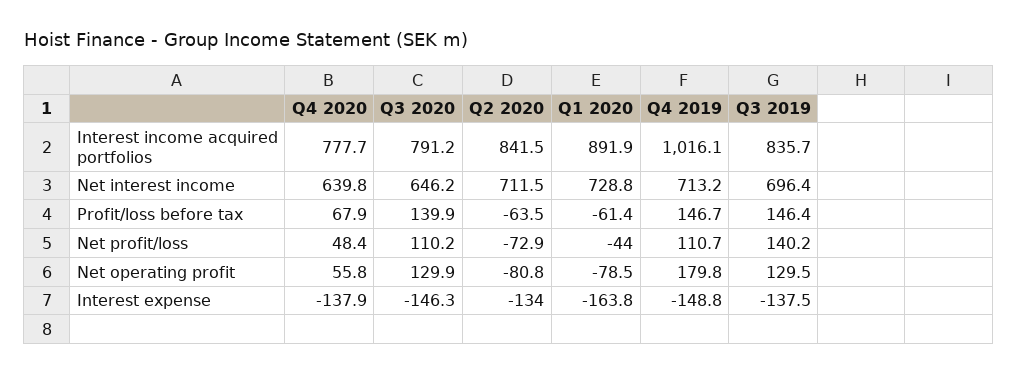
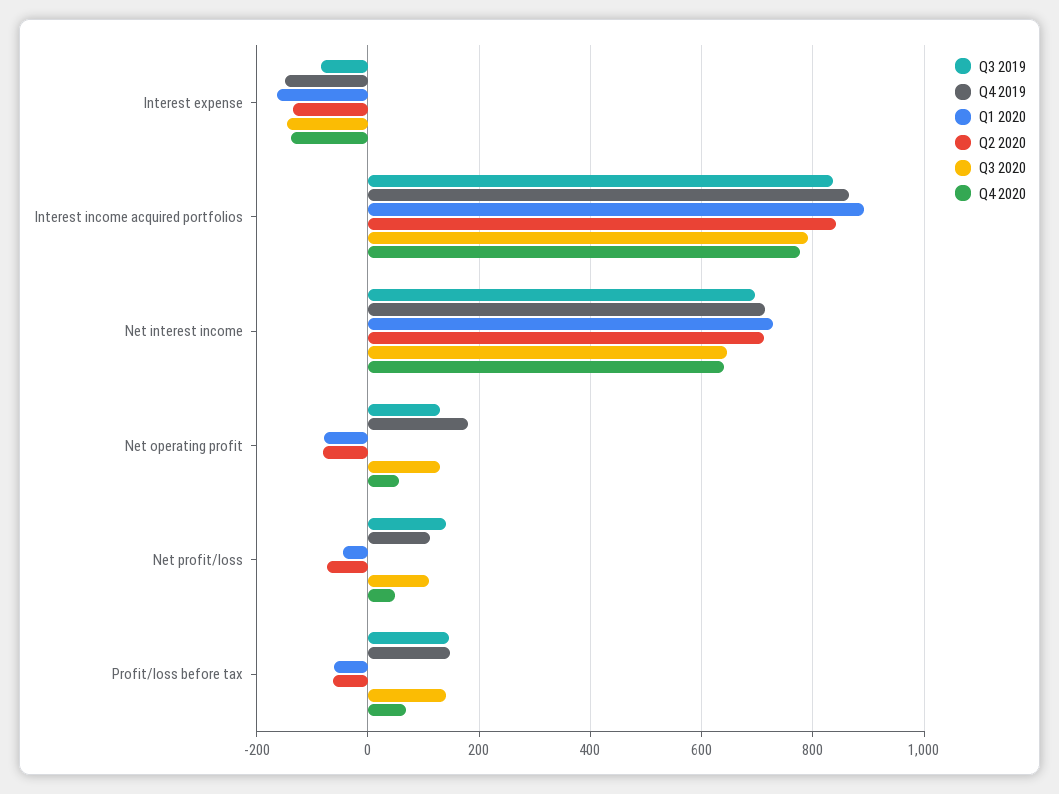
  {
    "Q4 2020": {
      "Interest income acquired portfolios": 777.7,
      "Net interest income": 639.8,
      "Profit/loss before tax": 67.9,
      "Net profit/loss": 48.4,
      "Net operating profit": 55.8,
      "Interest expense": -137.9
    },
    "Q3 2020": {
      "Interest income acquired portfolios": 791.2,
      "Net interest income": 646.2,
      "Profit/loss before tax": 139.9,
      "Net profit/loss": 110.2,
      "Net operating profit": 129.9,
      "Interest expense": -146.3
    },
    "Q2 2020": {
      "Interest income acquired portfolios": 841.5,
      "Net interest income": 711.5,
      "Profit/loss before tax": -63.5,
      "Net profit/loss": -72.9,
      "Net operating profit": -80.8,
      "Interest expense": -134
    },
    "Q1 2020": {
      "Interest income acquired portfolios": 891.9,
      "Net interest income": 728.8,
      "Profit/loss before tax": -61.4,
      "Net profit/loss": -44,
      "Net operating profit": -78.5,
      "Interest expense": -163.8
    },
    "Q4 2019": {
-     "Interest income acquired portfolios": 1016.1,
+     "Interest income acquired portfolios": 860,
      "Net interest income": 713.2,
      "Profit/loss before tax": 146.7,
      "Net profit/loss": 110.7,
      "Net operating profit": 179.8,
      "Interest expense": -148.8
    },
    "Q3 2019": {
      "Interest income acquired portfolios": 835.7,
      "Net interest income": 696.4,
      "Profit/loss before tax": 146.4,
      "Net profit/loss": 140.2,
      "Net operating profit": 129.5,
-     "Interest expense": -137.5
+     "Interest expense": -80
    }
  }

